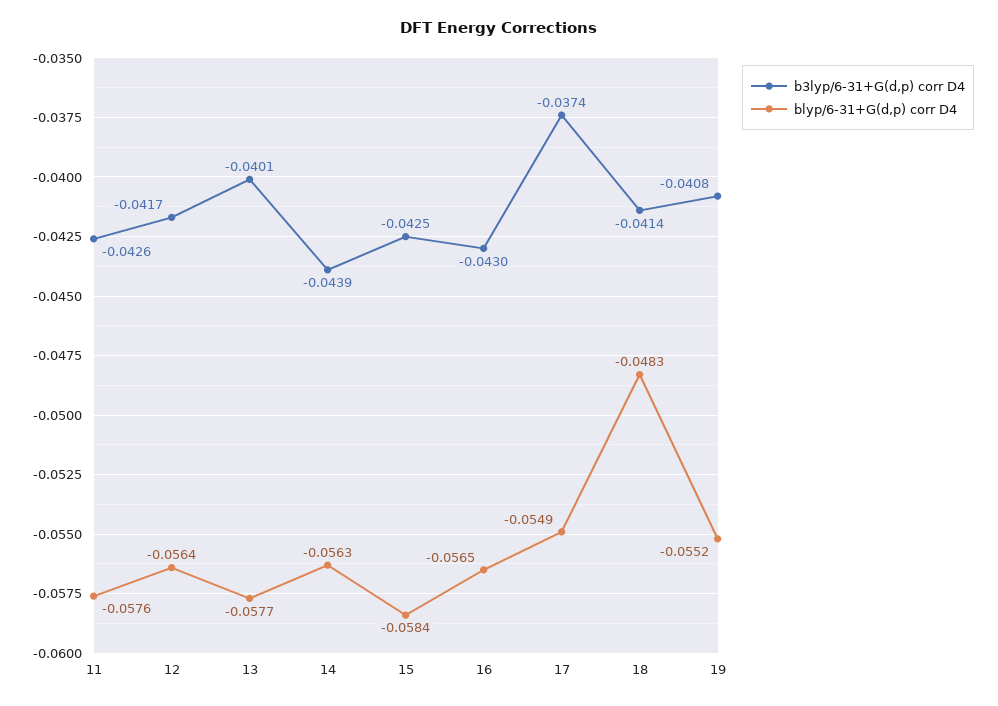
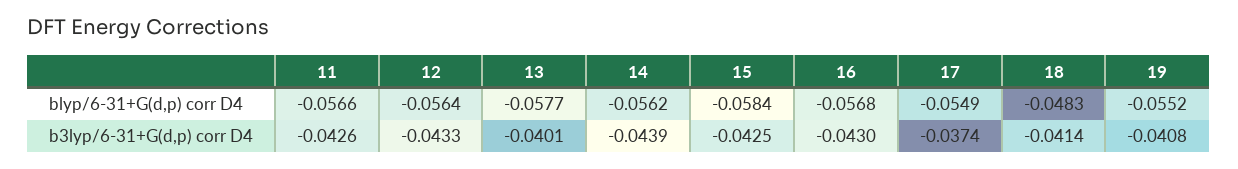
  {
    "b3lyp/6-31+G(d,p) corr D4": {
      "11": -0.0426,
-     "12": -0.0417,
+     "12": -0.0433,
      "13": -0.0401,
      "14": -0.0439,
      "15": -0.0425,
      "16": -0.043,
      "17": -0.0374,
      "18": -0.0414,
      "19": -0.0408
    },
    "blyp/6-31+G(d,p) corr D4": {
-     "11": -0.0576,
+     "11": -0.0566,
      "12": -0.0564,
      "13": -0.0577,
-     "14": -0.0563,
+     "14": -0.0562,
      "15": -0.0584,
-     "16": -0.0565,
+     "16": -0.0568,
      "17": -0.0549,
      "18": -0.0483,
      "19": -0.0552
    }
  }

